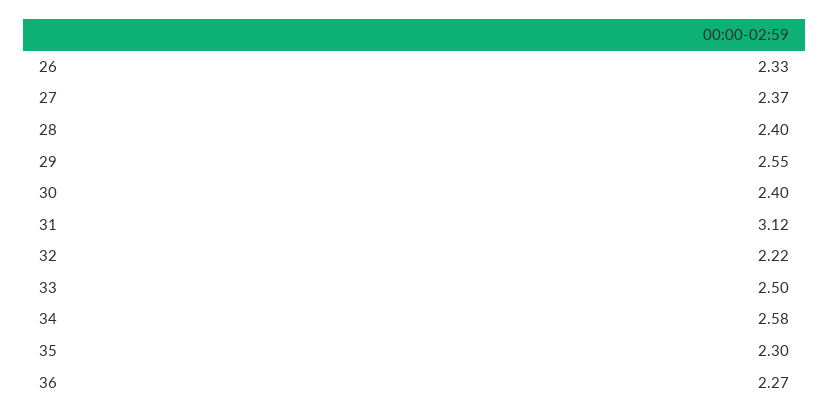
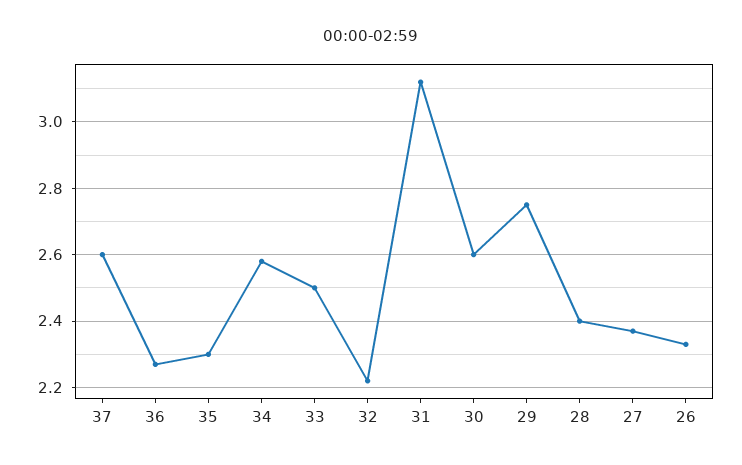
  {
    "26": 2.33,
    "27": 2.37,
    "28": 2.4,
-   "29": 2.55,
+   "29": 2.75,
-   "30": 2.4,
+   "30": 2.6,
    "31": 3.12,
    "32": 2.22,
    "33": 2.5,
    "34": 2.58,
    "35": 2.3,
-   "36": 2.27
+   "36": 2.27,
+   "37": 2.6
  }

